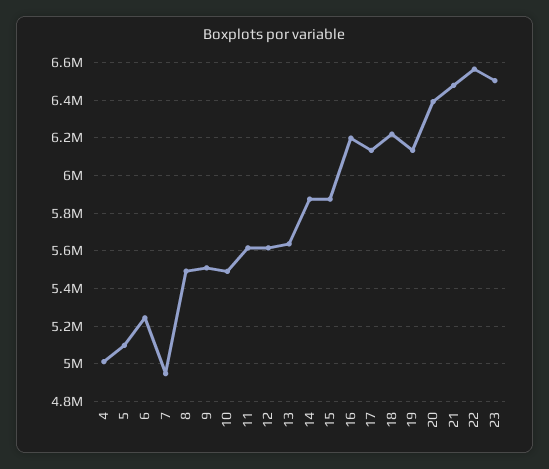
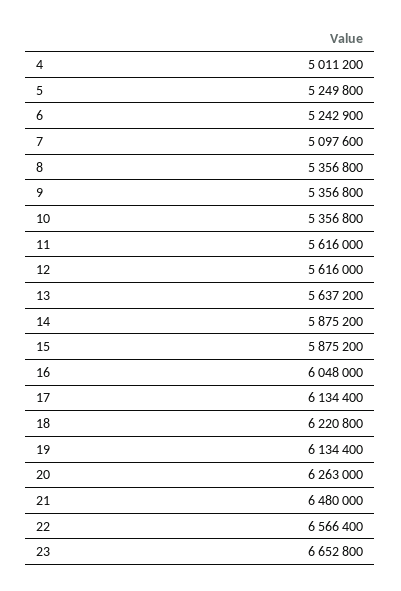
  {
    "4": 5011200,
-   "5": 5100000,
+   "5": 5249800,
    "6": 5242900,
-   "7": 4950000,
+   "7": 5097600,
-   "8": 5500000,
+   "8": 5356800,
-   "9": 5500000,
+   "9": 5356800,
-   "10": 5500000,
+   "10": 5356800,
    "11": 5616000,
    "12": 5616000,
    "13": 5637200,
    "14": 5875200,
    "15": 5875200,
-   "16": 6200000,
+   "16": 6048000,
    "17": 6134400,
    "18": 6220800,
    "19": 6134400,
-   "20": 6400000,
+   "20": 6263000,
    "21": 6480000,
    "22": 6566400,
-   "23": 6500000
+   "23": 6652800
  }

